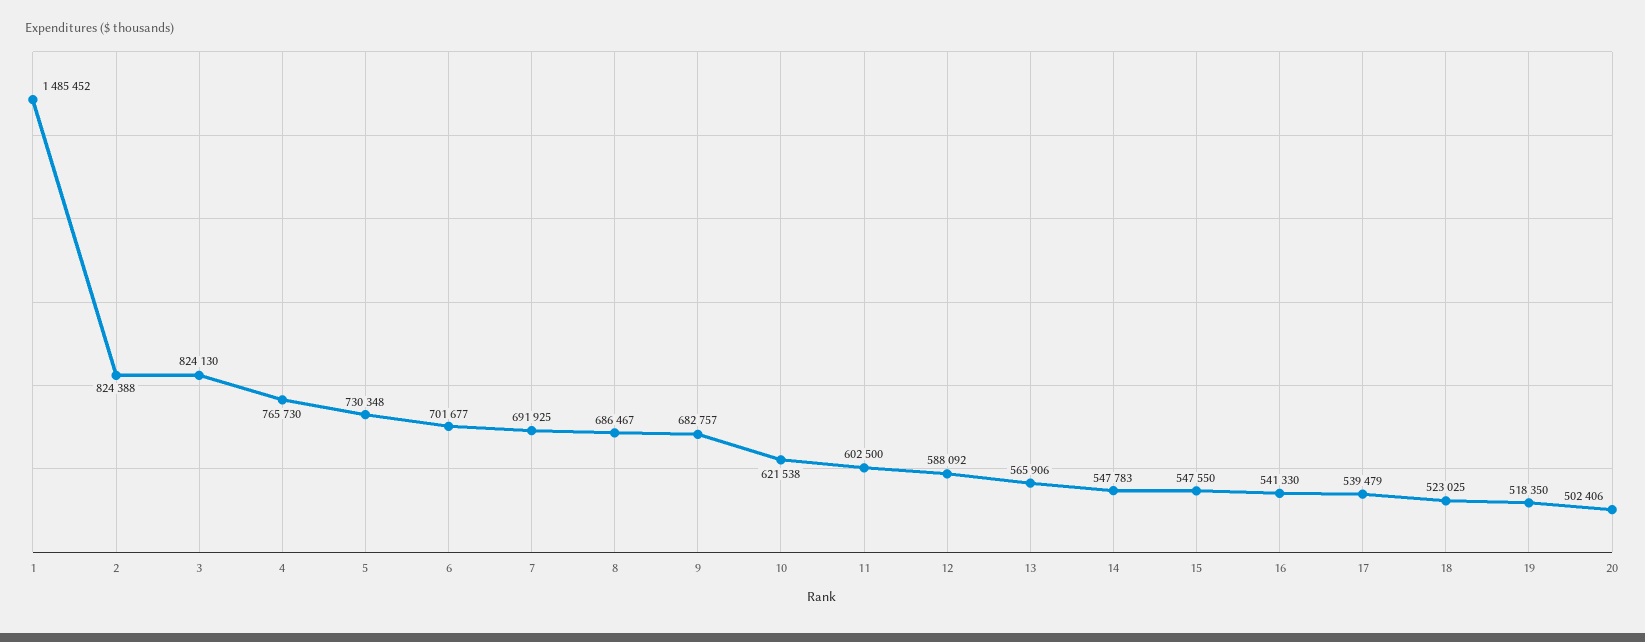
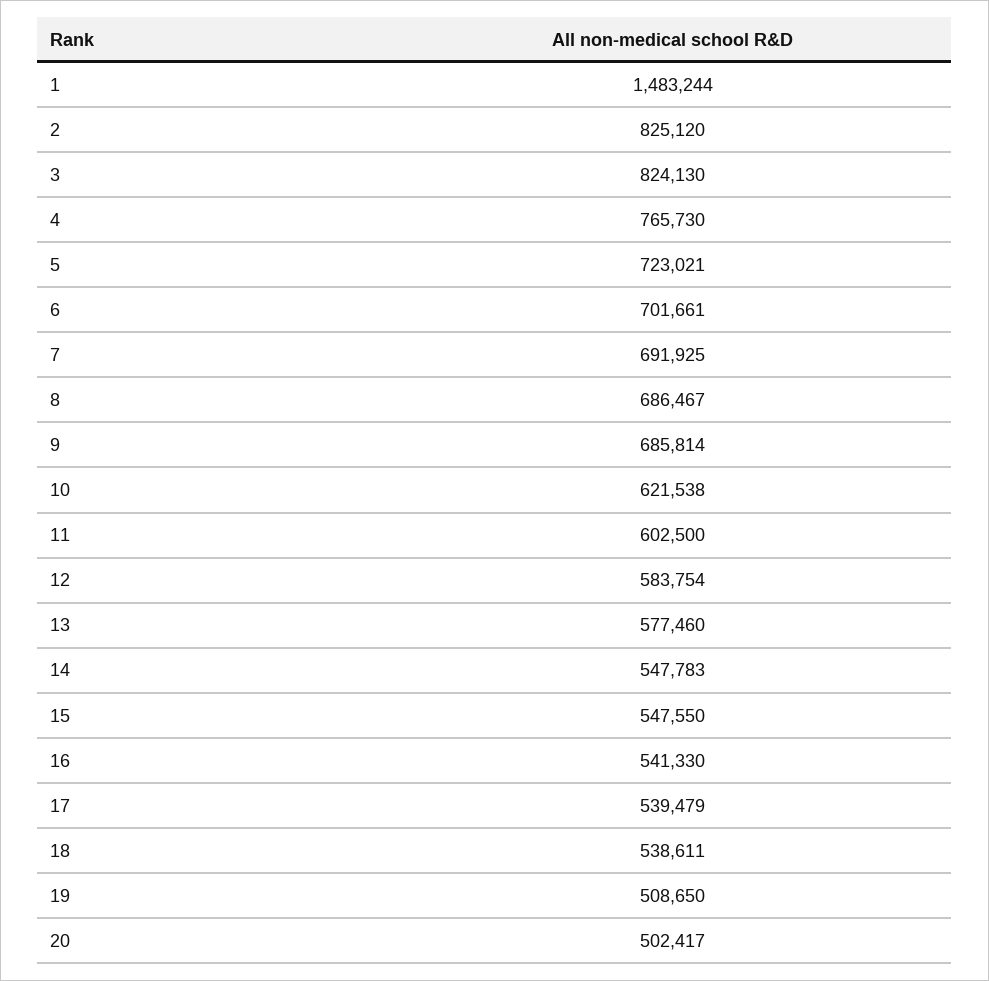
  {
-   "1": 1485452,
+   "1": 1483244,
-   "2": 824388,
+   "2": 825120,
    "3": 824130,
    "4": 765730,
-   "5": 730348,
+   "5": 723021,
-   "6": 701677,
+   "6": 701661,
    "7": 691925,
    "8": 686467,
-   "9": 682757,
+   "9": 685814,
    "10": 621538,
    "11": 602500,
-   "12": 588092,
+   "12": 583754,
-   "13": 565906,
+   "13": 577460,
    "14": 547783,
    "15": 547550,
    "16": 541330,
    "17": 539479,
-   "18": 523025,
+   "18": 538611,
-   "19": 518350,
+   "19": 508650,
-   "20": 502406
+   "20": 502417
  }

